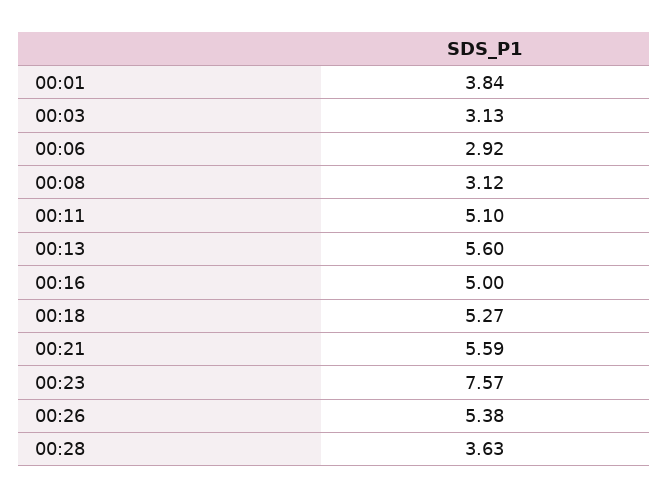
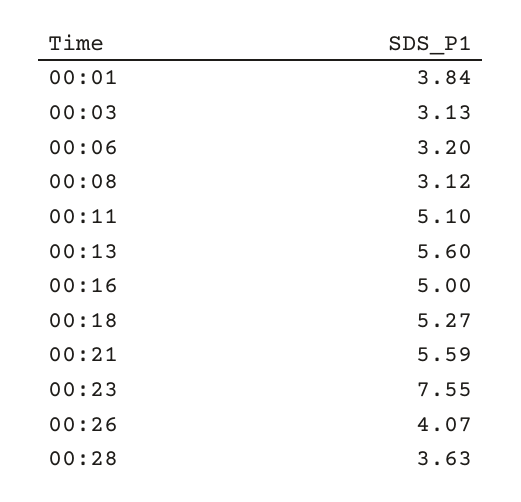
  {
    "00:01": 3.84,
    "00:03": 3.13,
-   "00:06": 2.92,
+   "00:06": 3.2,
    "00:08": 3.12,
    "00:11": 5.1,
    "00:13": 5.6,
    "00:16": 5,
    "00:18": 5.27,
    "00:21": 5.59,
-   "00:23": 7.57,
+   "00:23": 7.55,
-   "00:26": 5.38,
+   "00:26": 4.07,
    "00:28": 3.63
  }

